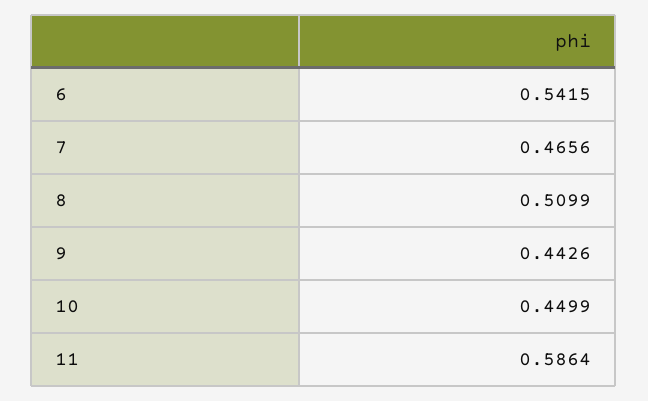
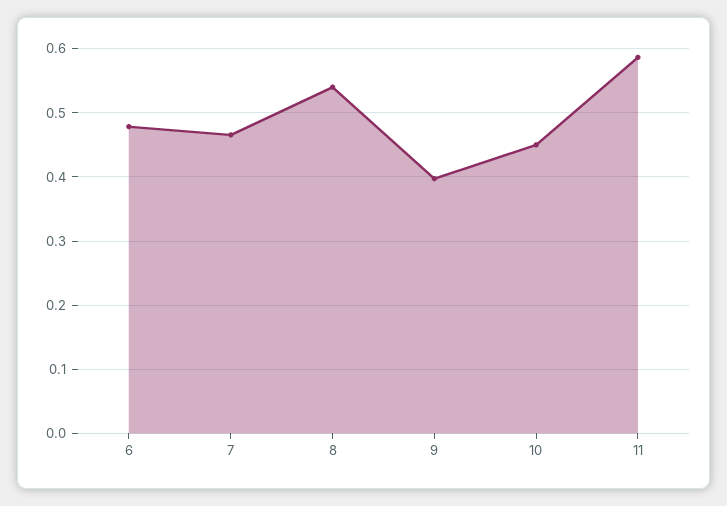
  {
-   "6": 0.5415,
+   "6": 0.48,
    "7": 0.4656,
-   "8": 0.5099,
+   "8": 0.54,
-   "9": 0.4426,
+   "9": 0.4,
    "10": 0.4499,
    "11": 0.5864
  }

